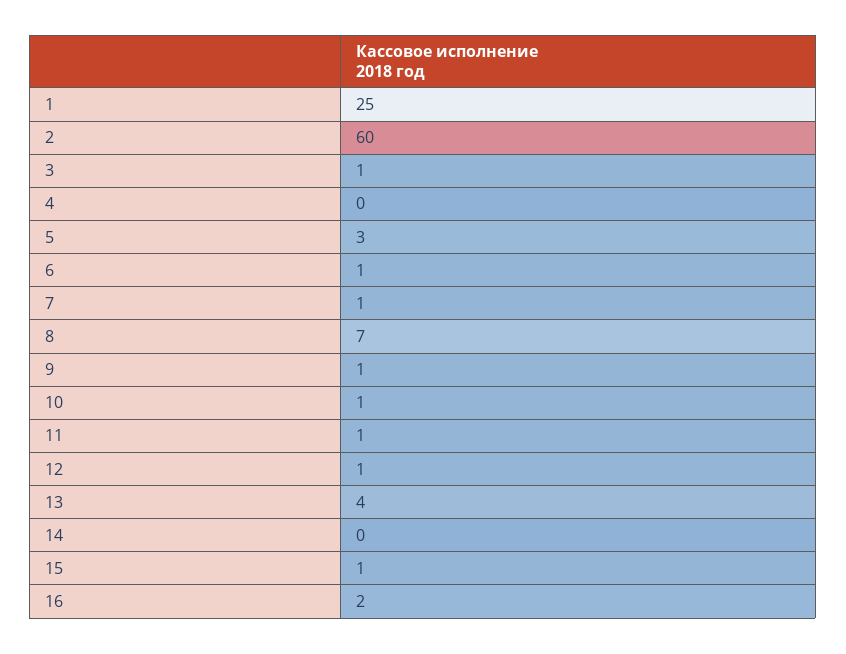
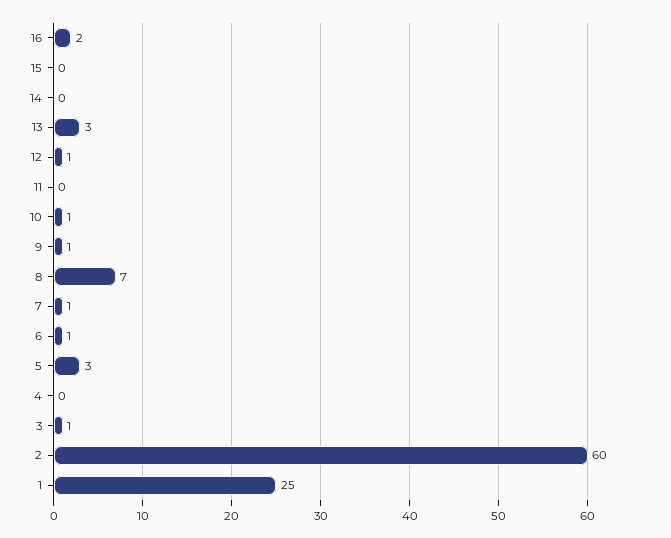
  {
    "1": 25,
    "2": 60,
    "3": 1,
    "4": 0,
    "5": 3,
    "6": 1,
    "7": 1,
    "8": 7,
    "9": 1,
    "10": 1,
-   "11": 1,
+   "11": 0,
    "12": 1,
-   "13": 4,
+   "13": 3,
    "14": 0,
-   "15": 1,
+   "15": 0,
    "16": 2
  }

